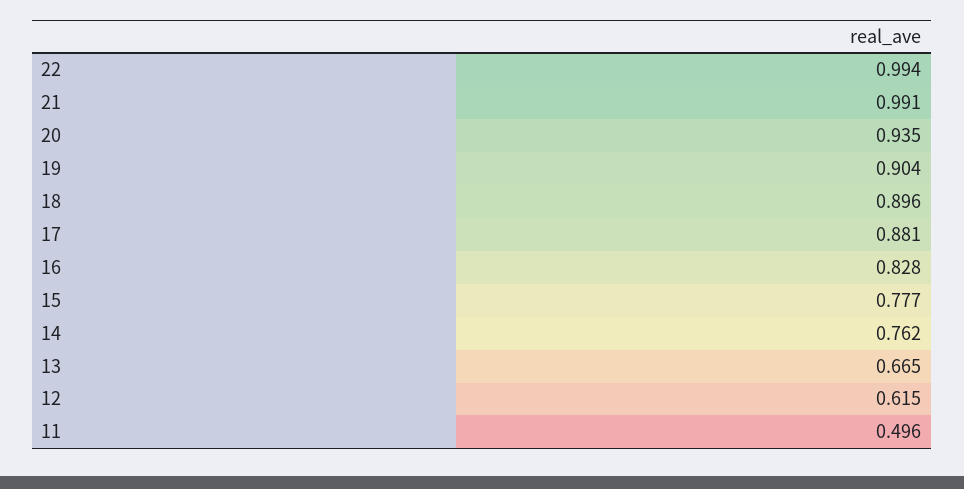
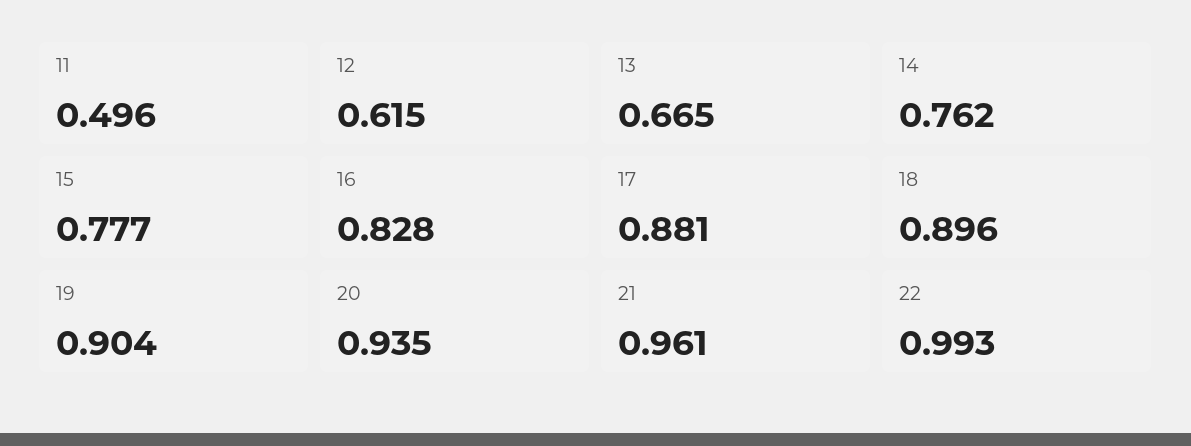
  {
-   "22": 0.994,
+   "22": 0.993,
-   "21": 0.991,
+   "21": 0.961,
    "20": 0.935,
    "19": 0.904,
    "18": 0.896,
    "17": 0.881,
    "16": 0.828,
    "15": 0.777,
    "14": 0.762,
    "13": 0.665,
    "12": 0.615,
    "11": 0.496
  }

